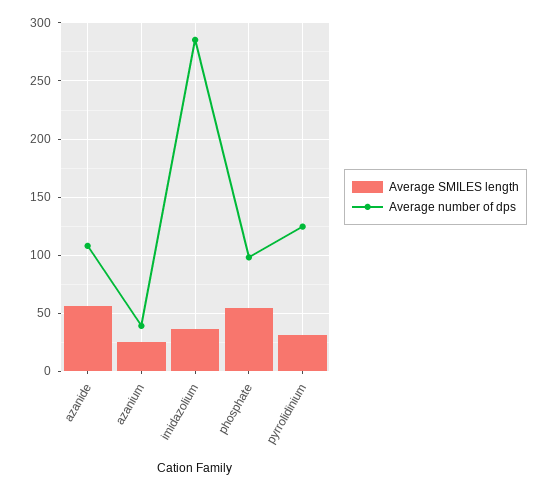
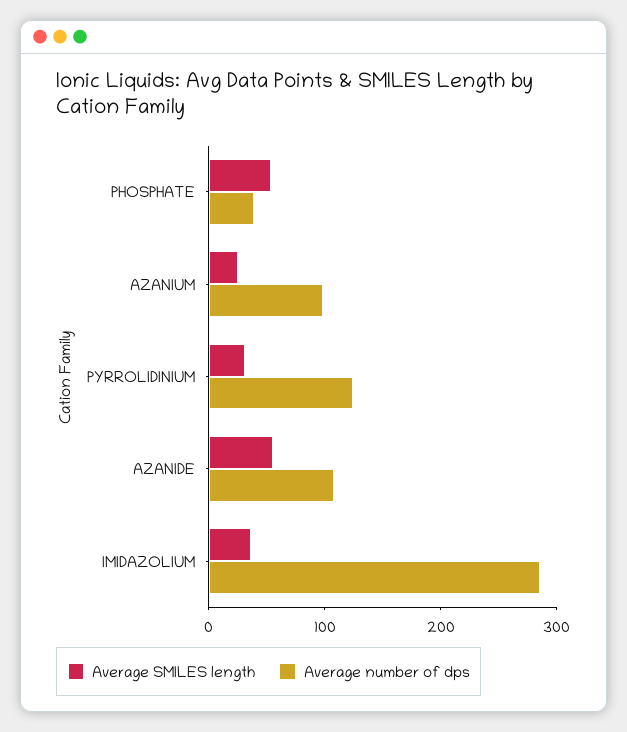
  {
    "Average SMILES length": {
      "azanide": 60,
      "azanium": 30,
      "imidazolium": 40,
      "phosphate": 50,
      "pyrrolidinium": 30
    },
    "Average number of dps": {
      "azanide": 110,
-     "azanium": 40,
+     "azanium": 100,
      "imidazolium": 290,
-     "phosphate": 100,
+     "phosphate": 40,
      "pyrrolidinium": 120
    }
  }

